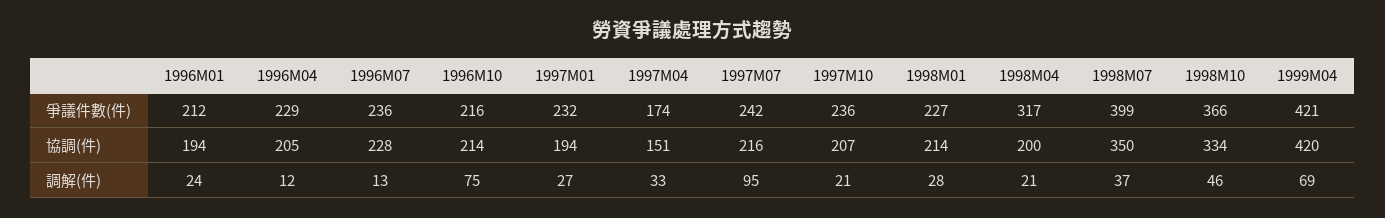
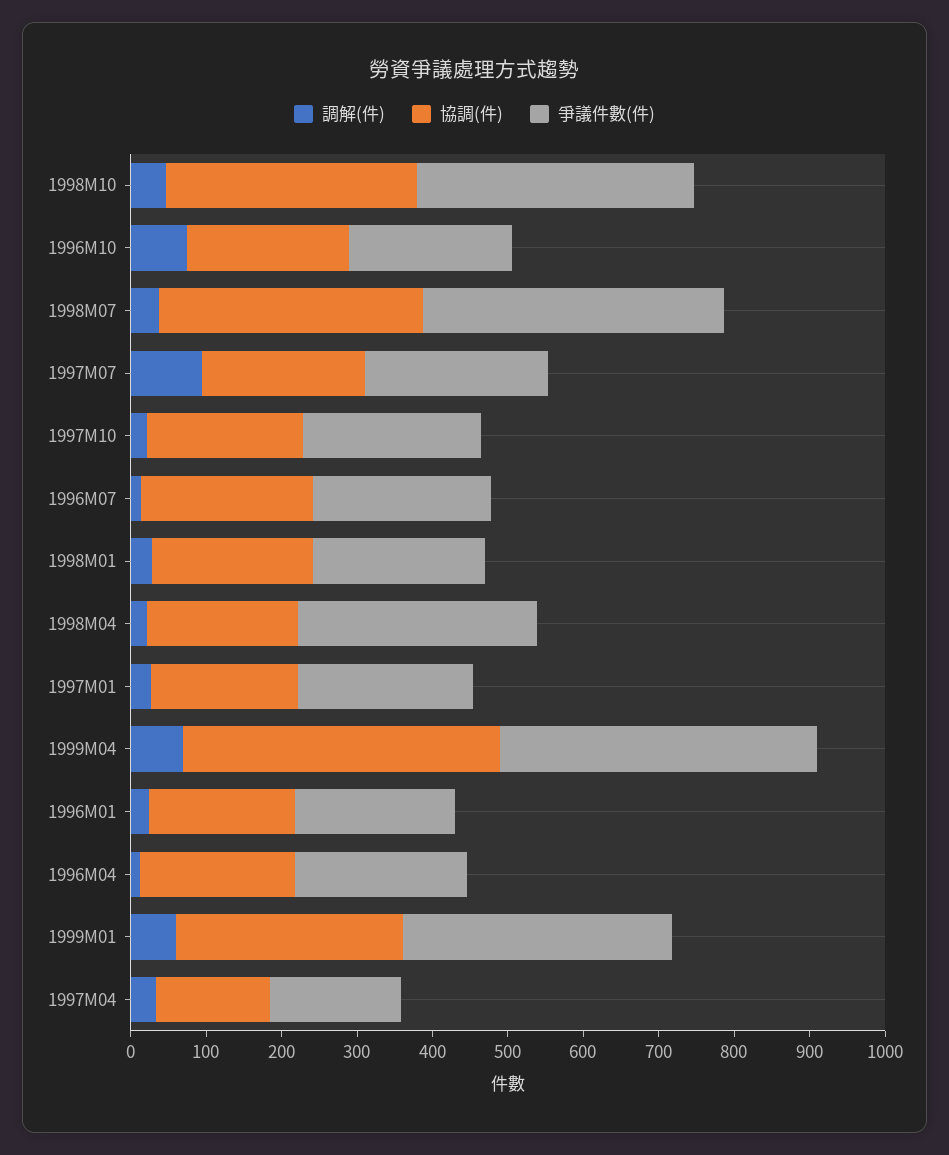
  {
    "爭議件數(件)": {
      "1996M01": 212,
      "1996M04": 229,
      "1996M07": 236,
      "1996M10": 216,
      "1997M01": 232,
      "1997M04": 174,
      "1997M07": 242,
      "1997M10": 236,
      "1998M01": 227,
      "1998M04": 317,
      "1998M07": 399,
      "1998M10": 366,
-     "1999M04": 421
+     "1999M04": 421,
+     "1999M01": 360
    },
    "協調(件)": {
      "1996M01": 194,
      "1996M04": 205,
      "1996M07": 228,
      "1996M10": 214,
      "1997M01": 194,
      "1997M04": 151,
      "1997M07": 216,
      "1997M10": 207,
      "1998M01": 214,
      "1998M04": 200,
      "1998M07": 350,
      "1998M10": 334,
-     "1999M04": 420
+     "1999M04": 420,
+     "1999M01": 300
    },
    "調解(件)": {
      "1996M01": 24,
      "1996M04": 12,
      "1996M07": 13,
      "1996M10": 75,
      "1997M01": 27,
      "1997M04": 33,
      "1997M07": 95,
      "1997M10": 21,
      "1998M01": 28,
      "1998M04": 21,
      "1998M07": 37,
      "1998M10": 46,
-     "1999M04": 69
+     "1999M04": 69,
+     "1999M01": 60
    }
  }

